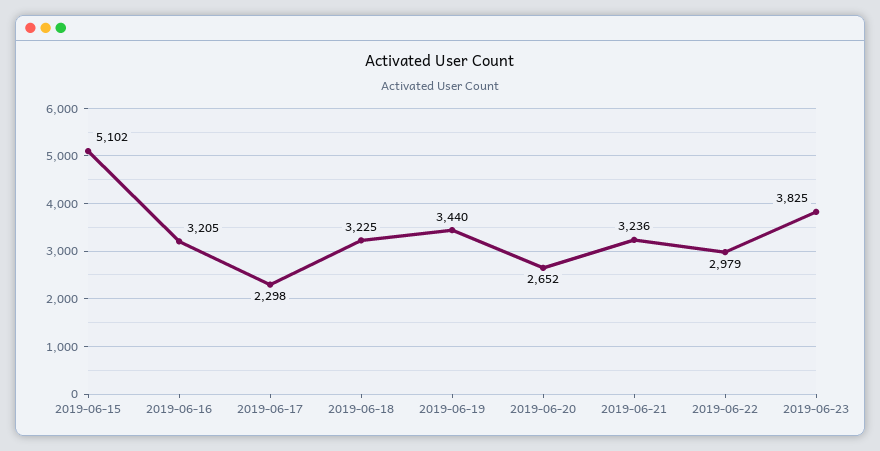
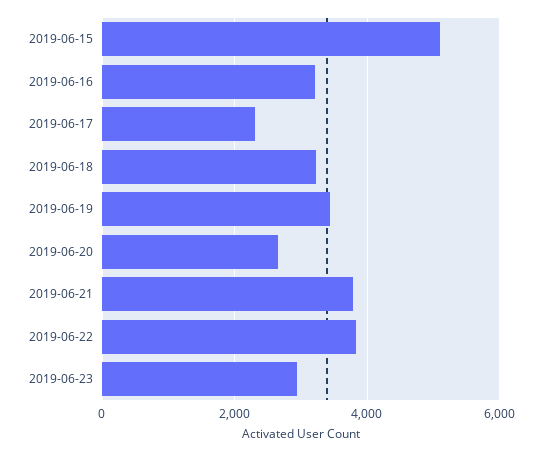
  {
    "2019-06-15": 5102,
    "2019-06-16": 3205,
    "2019-06-17": 2298,
    "2019-06-18": 3225,
    "2019-06-19": 3440,
    "2019-06-20": 2652,
-   "2019-06-21": 3236,
+   "2019-06-21": 3800,
-   "2019-06-22": 2979,
+   "2019-06-22": 3800,
-   "2019-06-23": 3825
+   "2019-06-23": 3000
  }

